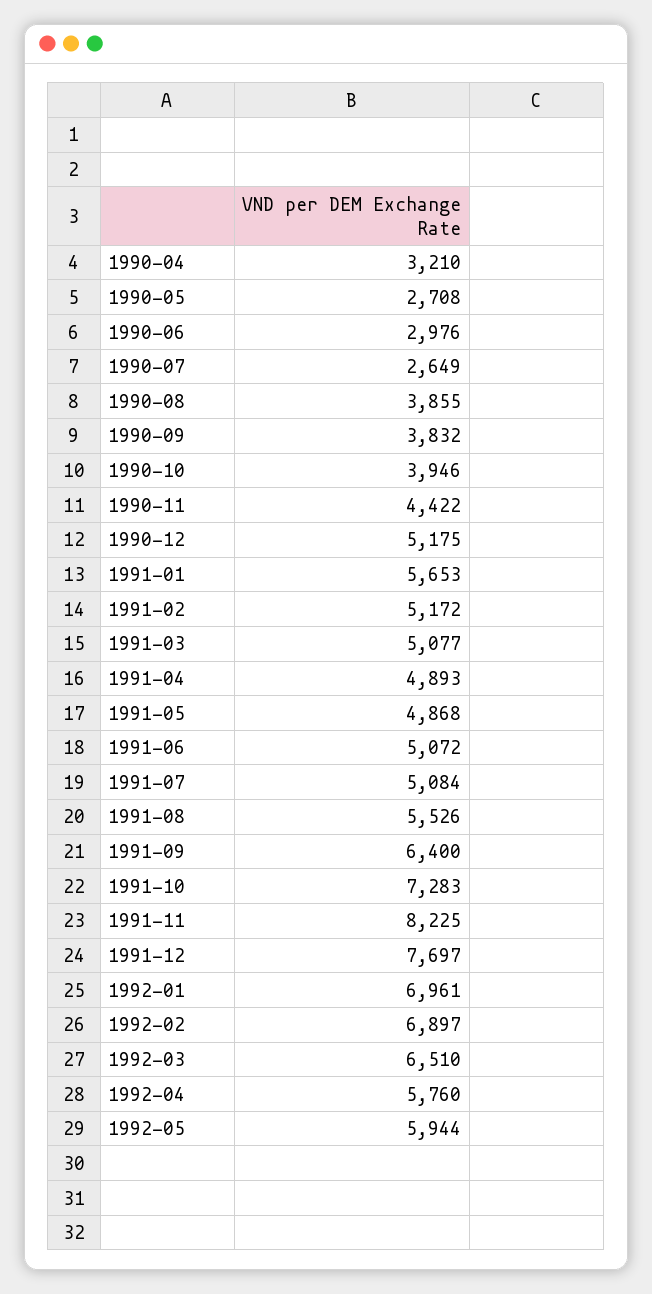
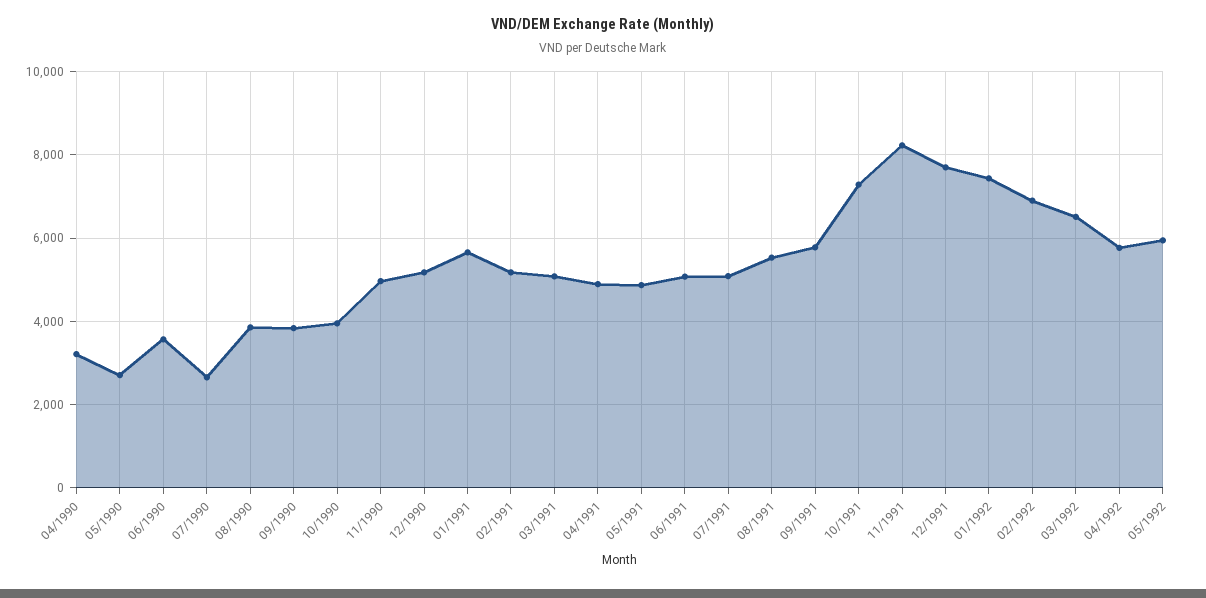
  {
    "1990-04": 3210,
    "1990-05": 2708,
-   "1990-06": 2976,
+   "1990-06": 3600,
    "1990-07": 2649,
    "1990-08": 3855,
    "1990-09": 3832,
    "1990-10": 3946,
-   "1990-11": 4422,
+   "1990-11": 5000,
    "1990-12": 5175,
    "1991-01": 5653,
    "1991-02": 5172,
    "1991-03": 5077,
    "1991-04": 4893,
    "1991-05": 4868,
    "1991-06": 5072,
    "1991-07": 5084,
    "1991-08": 5526,
-   "1991-09": 6400,
+   "1991-09": 5800,
    "1991-10": 7283,
    "1991-11": 8225,
    "1991-12": 7697,
-   "1992-01": 6961,
+   "1992-01": 7400,
    "1992-02": 6897,
    "1992-03": 6510,
    "1992-04": 5760,
    "1992-05": 5944
  }

